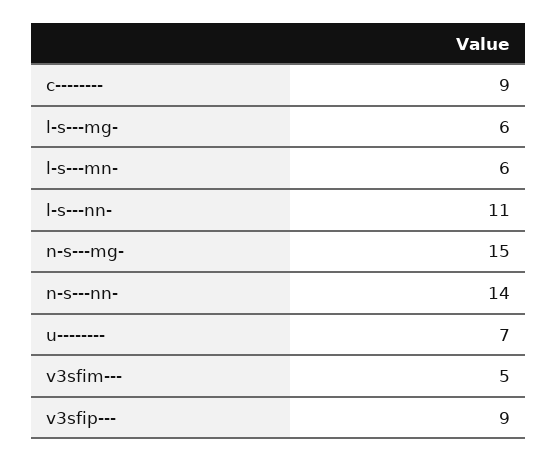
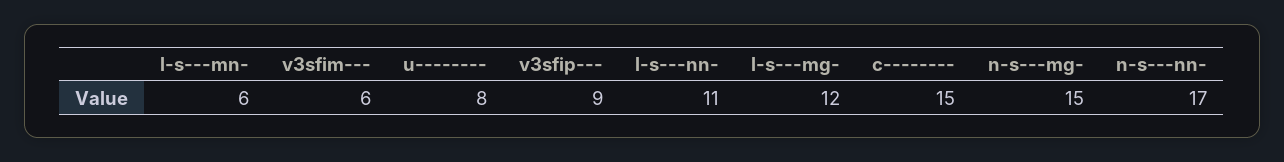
  {
-   "c--------": 9,
+   "c--------": 15,
-   "l-s---mg-": 6,
+   "l-s---mg-": 12,
    "l-s---mn-": 6,
    "l-s---nn-": 11,
    "n-s---mg-": 15,
-   "n-s---nn-": 14,
+   "n-s---nn-": 17,
-   "u--------": 7,
+   "u--------": 8,
-   "v3sfim---": 5,
+   "v3sfim---": 6,
    "v3sfip---": 9
  }

